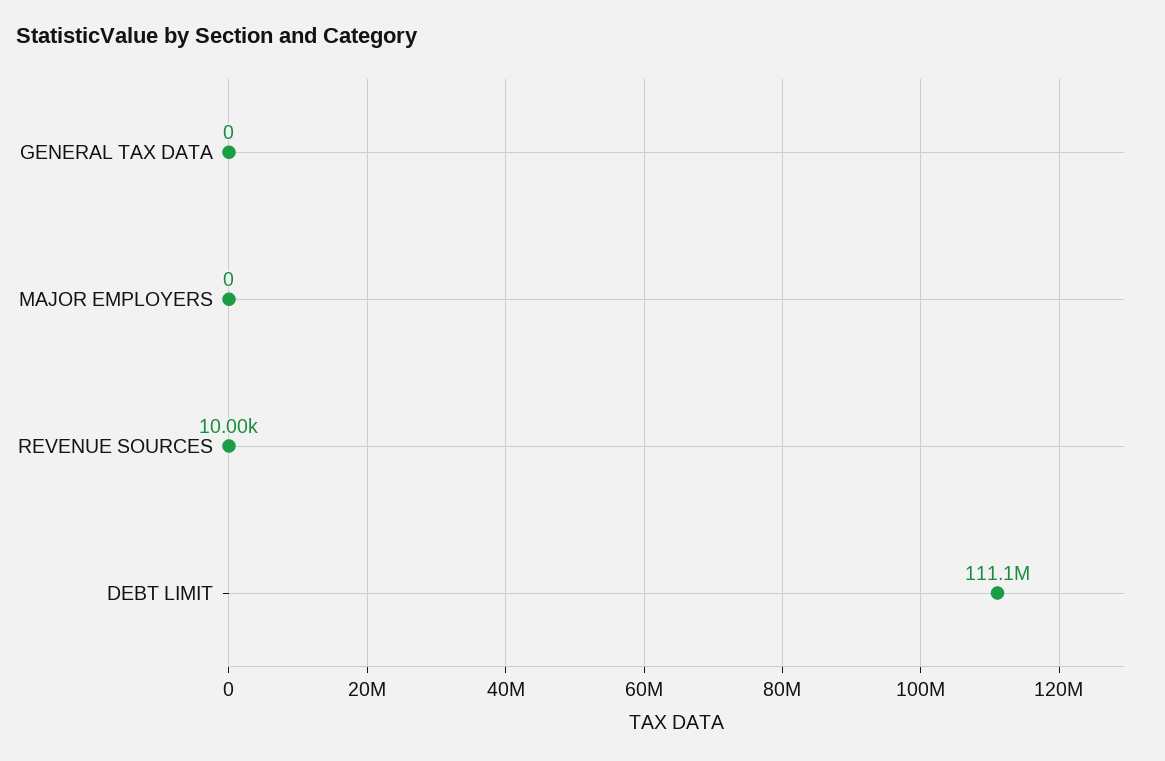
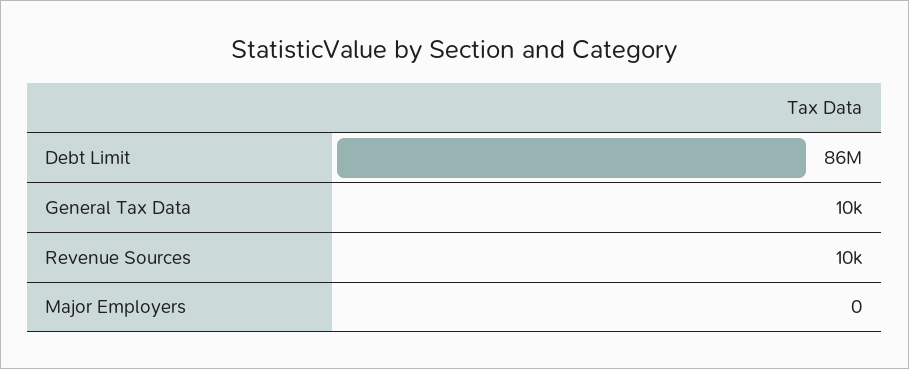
  {
-   "GENERAL TAX DATA": 0,
+   "GENERAL TAX DATA": 10000,
    "MAJOR EMPLOYERS": 0,
    "REVENUE SOURCES": 10000,
-   "DEBT LIMIT": 111100000
+   "DEBT LIMIT": 86000000
  }

